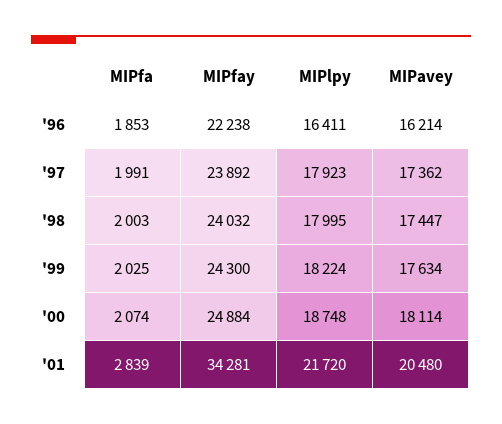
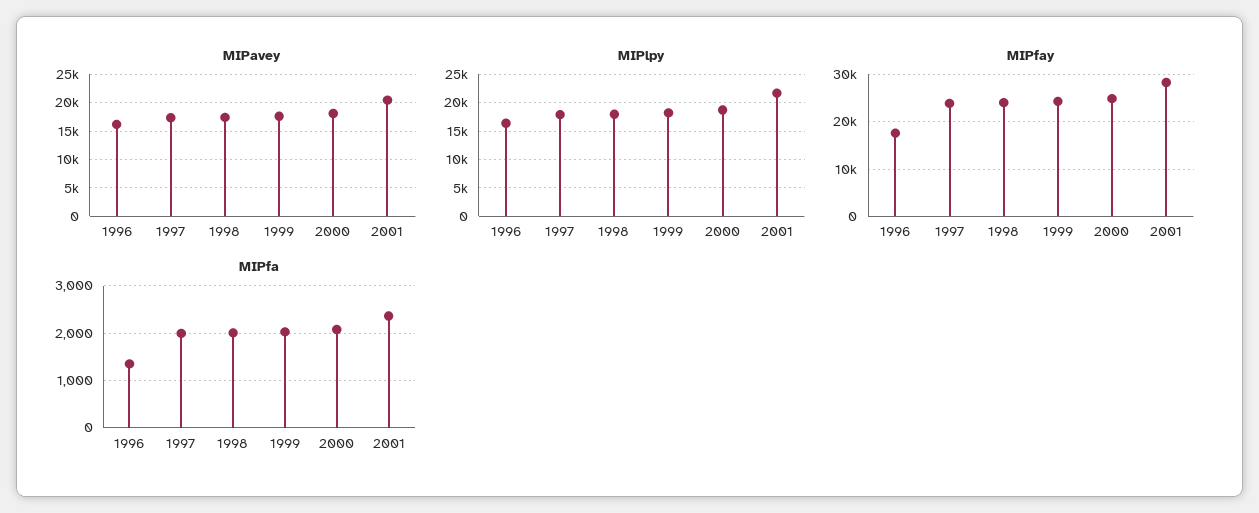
  {
    "MIPfa": {
-     "'96": 1853,
+     "'96": 1400,
      "'97": 1991,
      "'98": 2003,
      "'99": 2025,
      "'00": 2074,
-     "'01": 2839
+     "'01": 2400
    },
    "MIPfay": {
-     "'96": 22238,
+     "'96": 18000,
      "'97": 23892,
      "'98": 24032,
      "'99": 24300,
      "'00": 24884,
-     "'01": 34281
+     "'01": 28000
    },
    "MIPlpy": {
      "'96": 16411,
      "'97": 17923,
      "'98": 17995,
      "'99": 18224,
      "'00": 18748,
      "'01": 21720
    },
    "MIPavey": {
      "'96": 16214,
      "'97": 17362,
      "'98": 17447,
      "'99": 17634,
      "'00": 18114,
      "'01": 20480
    }
  }

